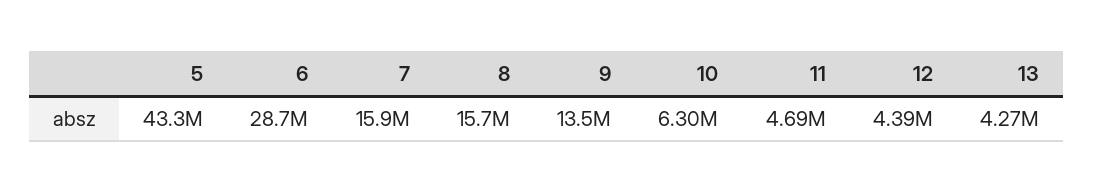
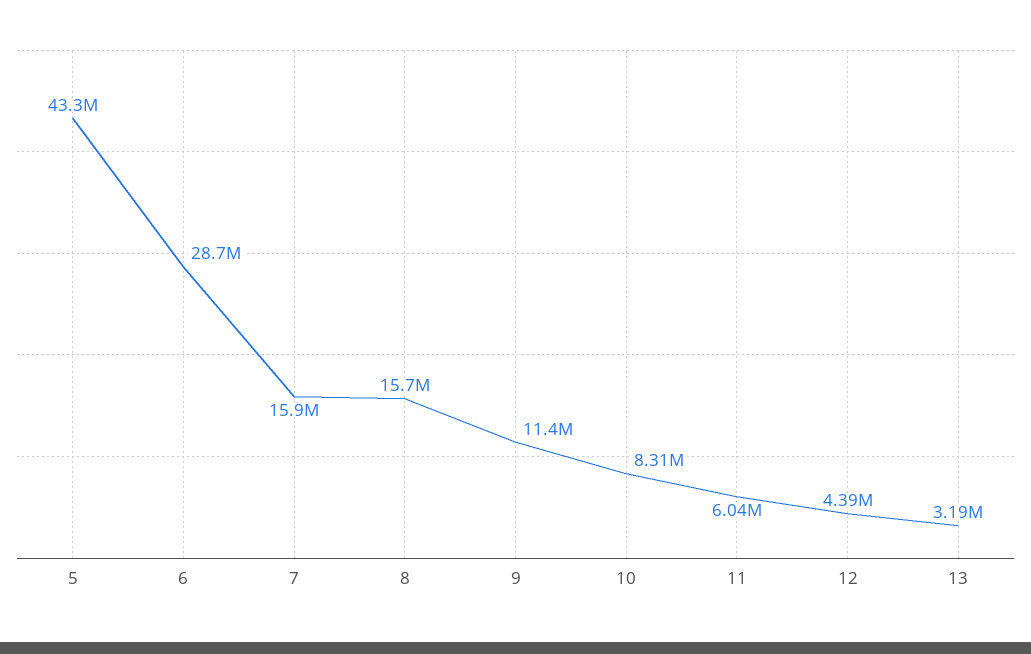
  {
    "5": 43300000,
    "6": 28700000,
    "7": 15900000,
    "8": 15700000,
-   "9": 13500000,
+   "9": 11400000,
-   "10": 6300000,
+   "10": 8310000,
-   "11": 4690000,
+   "11": 6040000,
    "12": 4390000,
-   "13": 4270000
+   "13": 3190000
  }

